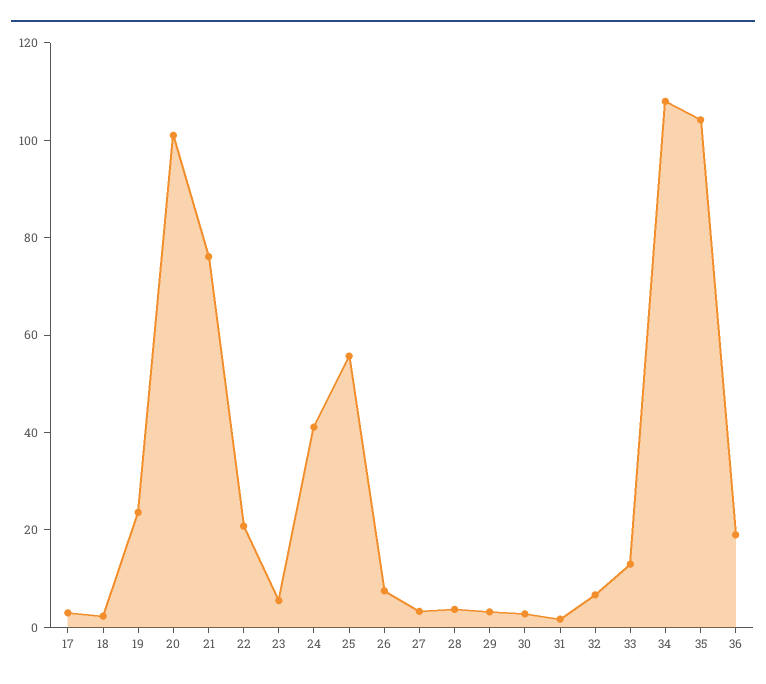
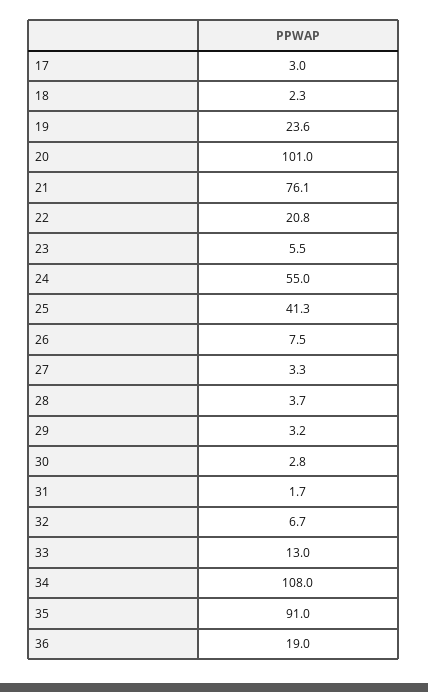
  {
    "17": 3,
    "18": 2.3,
    "19": 23.6,
    "20": 101,
    "21": 76.1,
    "22": 20.8,
    "23": 5.5,
-   "24": 40,
+   "24": 55,
-   "25": 55,
+   "25": 41.3,
    "26": 7.5,
    "27": 3.3,
    "28": 3.7,
    "29": 3.2,
    "30": 2.8,
    "31": 1.7,
    "32": 6.7,
    "33": 13,
    "34": 108,
-   "35": 105,
+   "35": 91,
    "36": 19
  }

